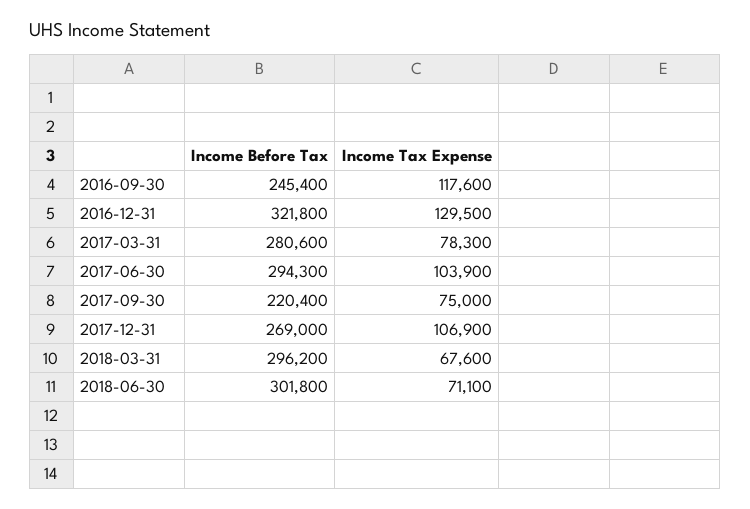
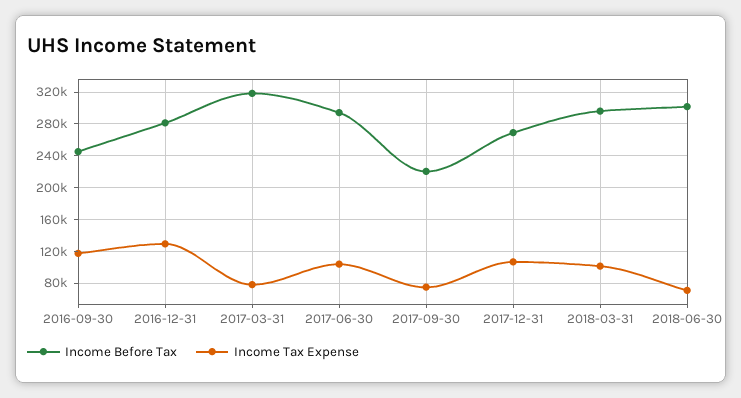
  {
    "Income Before Tax": {
      "2016-09-30": 245400,
-     "2016-12-31": 321800,
+     "2016-12-31": 280000,
-     "2017-03-31": 280600,
+     "2017-03-31": 320000,
      "2017-06-30": 294300,
      "2017-09-30": 220400,
      "2017-12-31": 269000,
      "2018-03-31": 296200,
      "2018-06-30": 301800
    },
    "Income Tax Expense": {
      "2016-09-30": 117600,
      "2016-12-31": 129500,
      "2017-03-31": 78300,
      "2017-06-30": 103900,
      "2017-09-30": 75000,
      "2017-12-31": 106900,
-     "2018-03-31": 67600,
+     "2018-03-31": 100000,
      "2018-06-30": 71100
    }
  }

